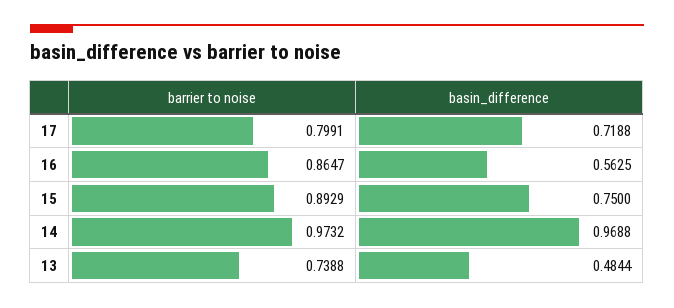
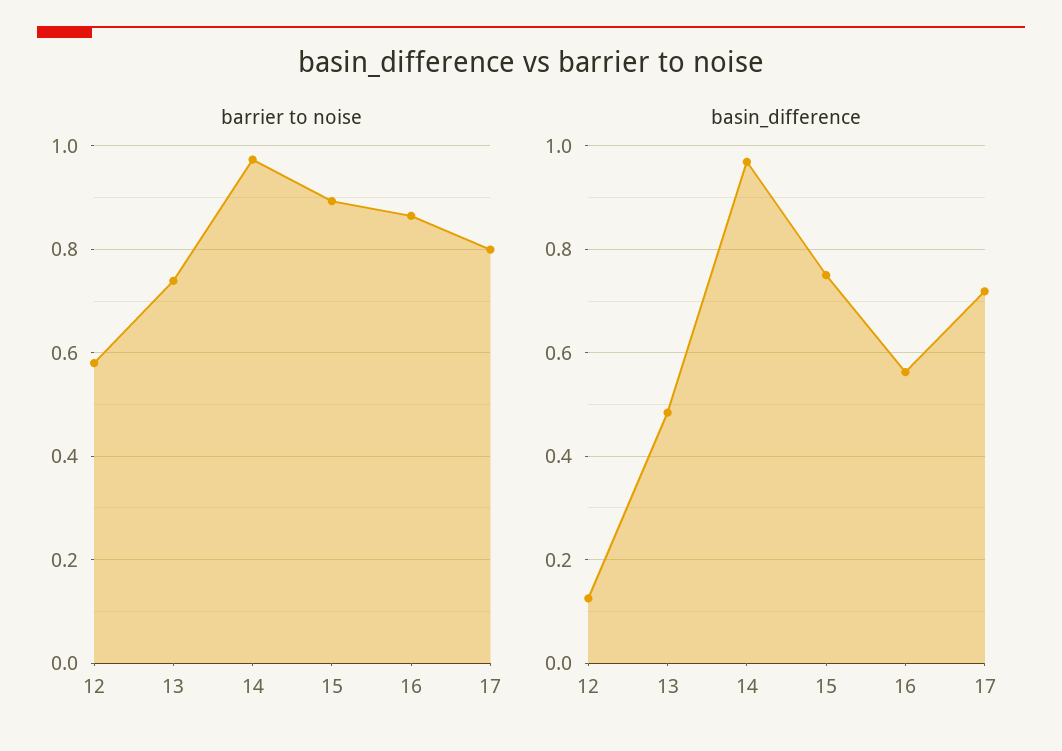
  {
    "barrier to noise": {
      "17": 0.7991,
      "16": 0.8647,
      "15": 0.8929,
      "14": 0.9732,
-     "13": 0.7388
+     "13": 0.7388,
+     "12": 0.58
    },
    "basin_difference": {
      "17": 0.7188,
      "16": 0.5625,
      "15": 0.75,
      "14": 0.9688,
-     "13": 0.4844
+     "13": 0.4844,
+     "12": 0.12
    }
  }

